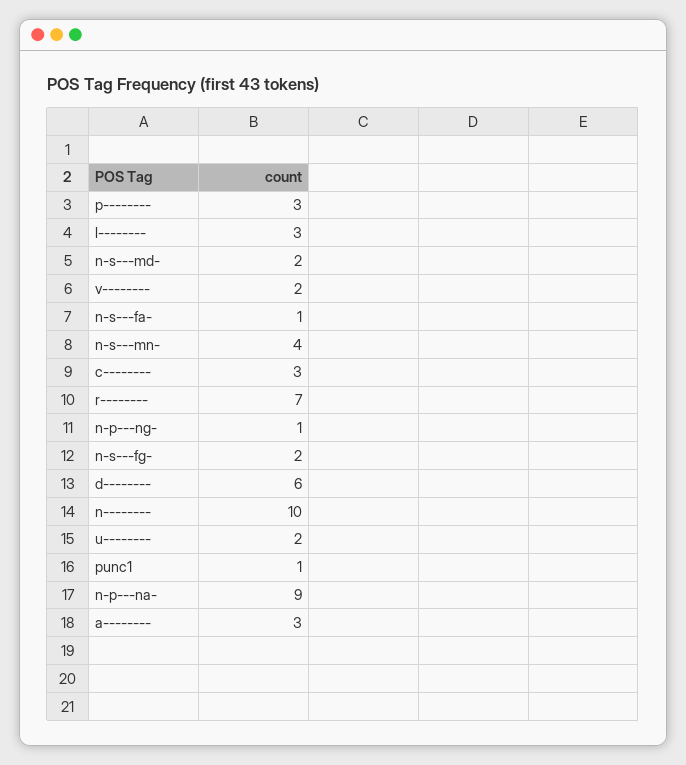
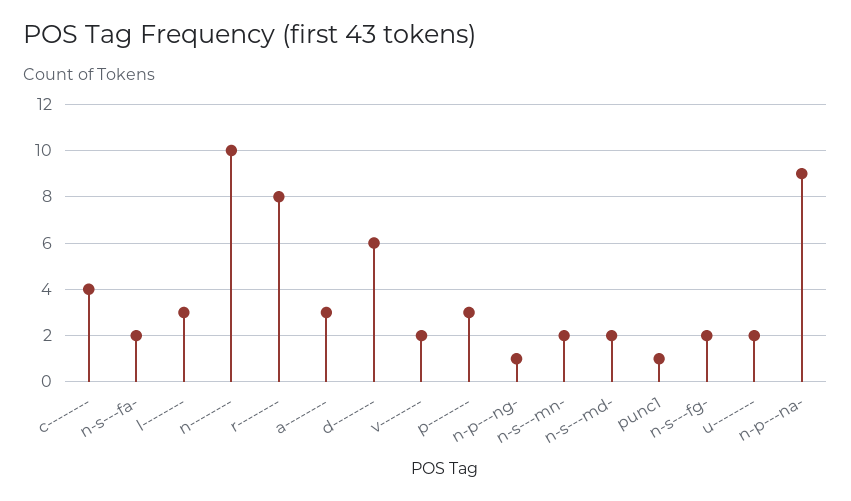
  {
    "p--------": 3,
    "l--------": 3,
    "n-s---md-": 2,
    "v--------": 2,
-   "n-s---fa-": 1,
+   "n-s---fa-": 2,
-   "n-s---mn-": 4,
+   "n-s---mn-": 2,
-   "c--------": 3,
+   "c--------": 4,
-   "r--------": 7,
+   "r--------": 8,
    "n-p---ng-": 1,
    "n-s---fg-": 2,
    "d--------": 6,
    "n--------": 10,
    "u--------": 2,
    "punc1": 1,
    "n-p---na-": 9,
    "a--------": 3
  }

